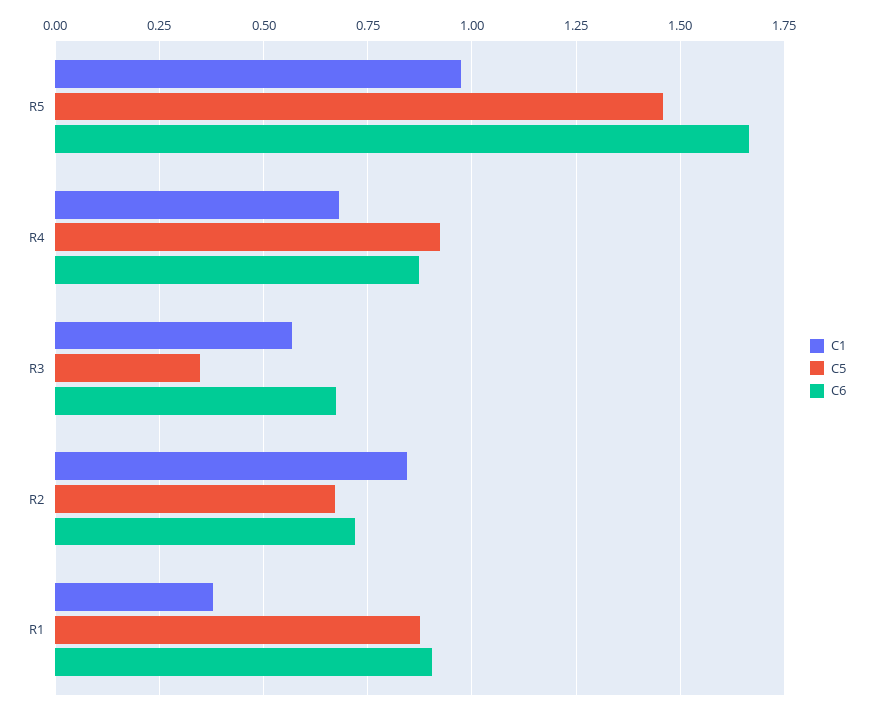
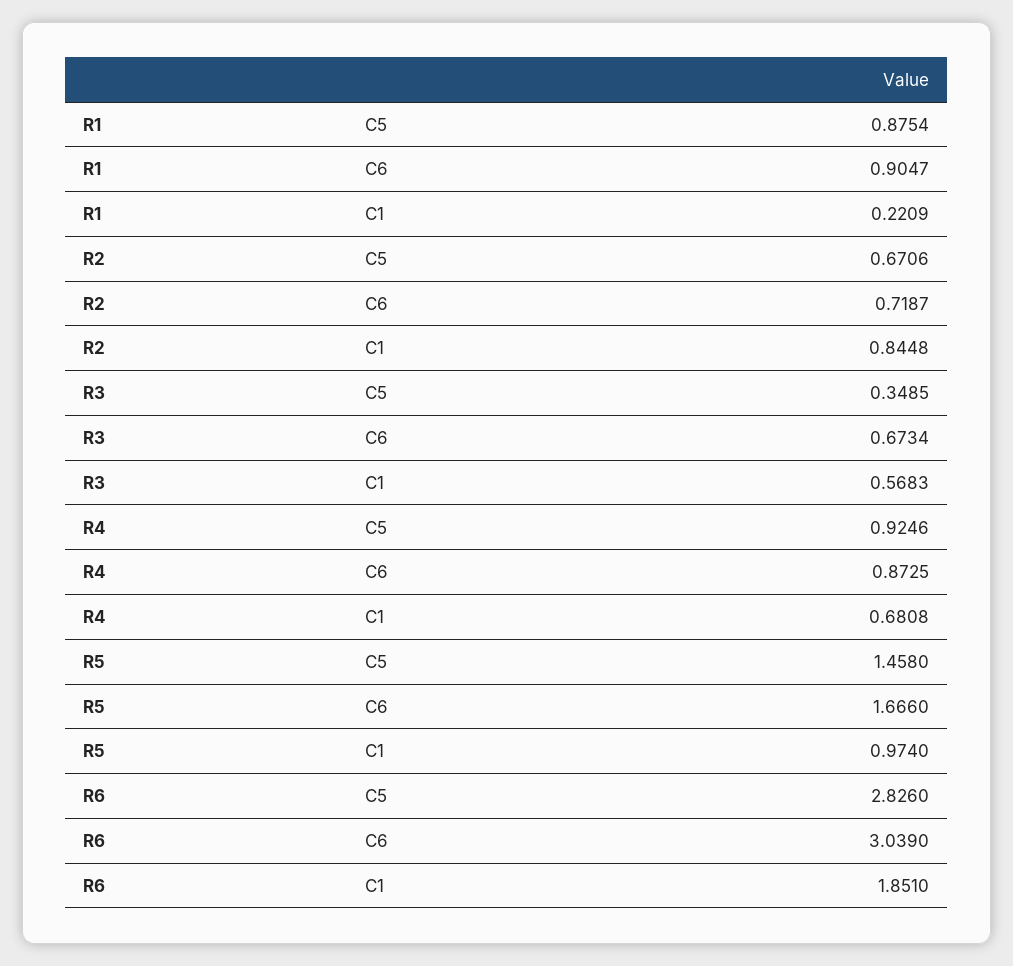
  {
    "C1": {
      "R5": 0.974,
      "R4": 0.6808,
      "R3": 0.5683,
      "R2": 0.8448,
-     "R1": 0.375
+     "R1": 0.2209,
+     "R6": 1.851
    },
    "C5": {
      "R5": 1.458,
      "R4": 0.9246,
      "R3": 0.3485,
      "R2": 0.6706,
-     "R1": 0.8754
+     "R1": 0.8754,
+     "R6": 2.826
    },
    "C6": {
      "R5": 1.666,
      "R4": 0.8725,
      "R3": 0.6734,
      "R2": 0.7187,
-     "R1": 0.9047
+     "R1": 0.9047,
+     "R6": 3.039
    }
  }

